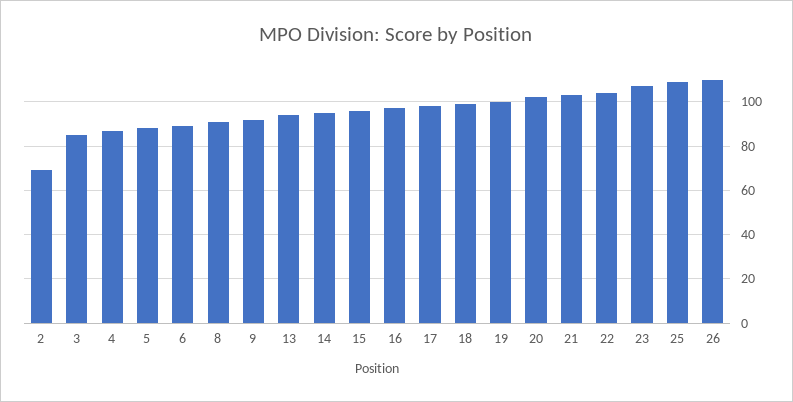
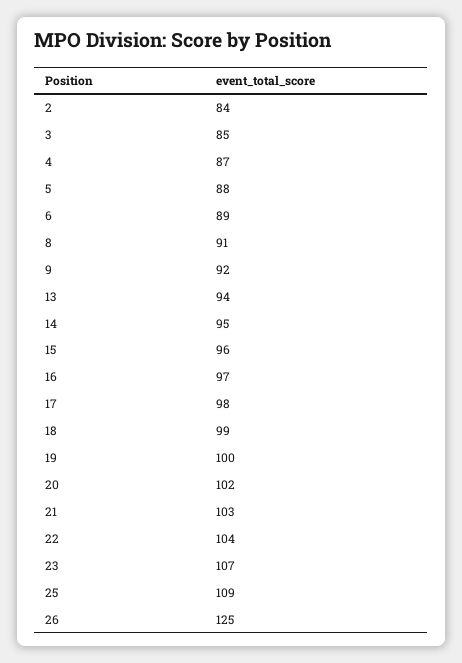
  {
-   "2": 70,
+   "2": 84,
    "3": 85,
    "4": 87,
    "5": 88,
    "6": 89,
    "8": 91,
    "9": 92,
    "13": 94,
    "14": 95,
    "15": 96,
    "16": 97,
    "17": 98,
    "18": 99,
    "19": 100,
    "20": 102,
    "21": 103,
    "22": 104,
    "23": 107,
    "25": 109,
-   "26": 110
+   "26": 125
  }

